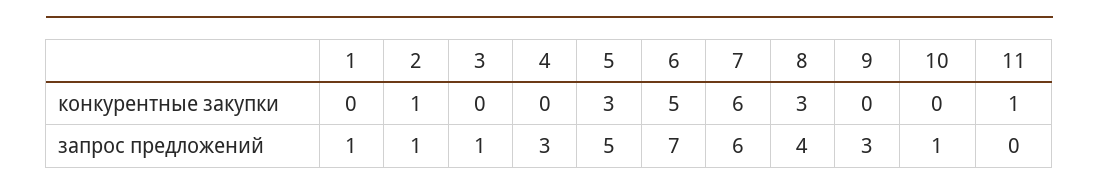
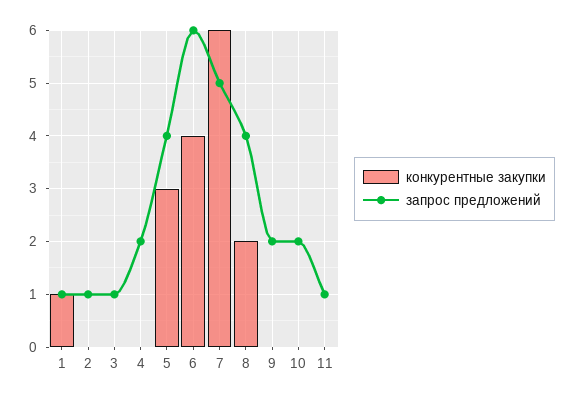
  {
    "конкурентные закупки": {
-     "1": 0,
+     "1": 1,
-     "2": 1,
+     "2": 0,
      "3": 0,
      "4": 0,
      "5": 3,
-     "6": 5,
+     "6": 4,
      "7": 6,
-     "8": 3,
+     "8": 2,
      "9": 0,
      "10": 0,
-     "11": 1
+     "11": 0
    },
    "запрос предложений": {
      "1": 1,
      "2": 1,
      "3": 1,
-     "4": 3,
+     "4": 2,
-     "5": 5,
+     "5": 4,
-     "6": 7,
+     "6": 6,
-     "7": 6,
+     "7": 5,
      "8": 4,
-     "9": 3,
+     "9": 2,
-     "10": 1,
+     "10": 2,
-     "11": 0
+     "11": 1
    }
  }

